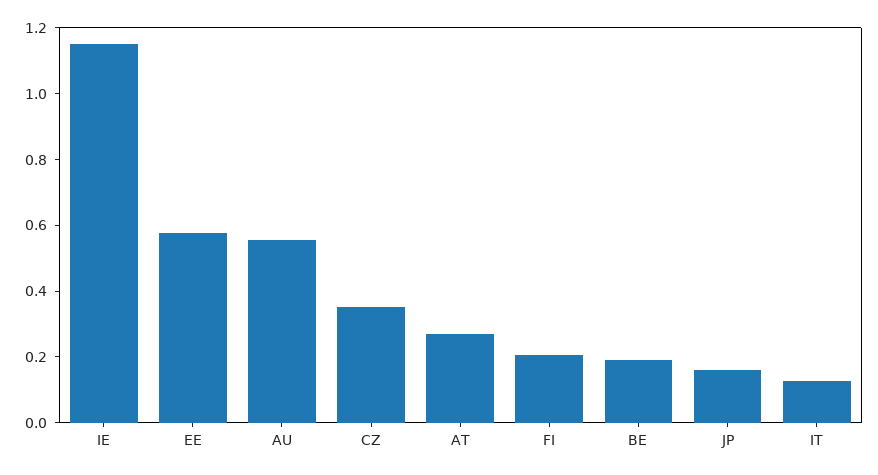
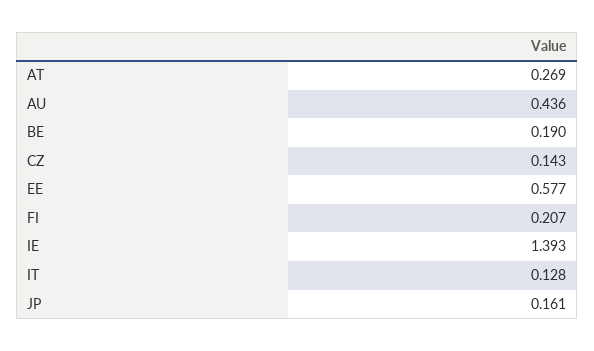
  {
-   "IE": 1.15,
+   "IE": 1.393,
    "EE": 0.577,
-   "AU": 0.55,
+   "AU": 0.436,
-   "CZ": 0.35,
+   "CZ": 0.143,
    "AT": 0.269,
    "FI": 0.207,
    "BE": 0.19,
    "JP": 0.161,
    "IT": 0.128
  }

